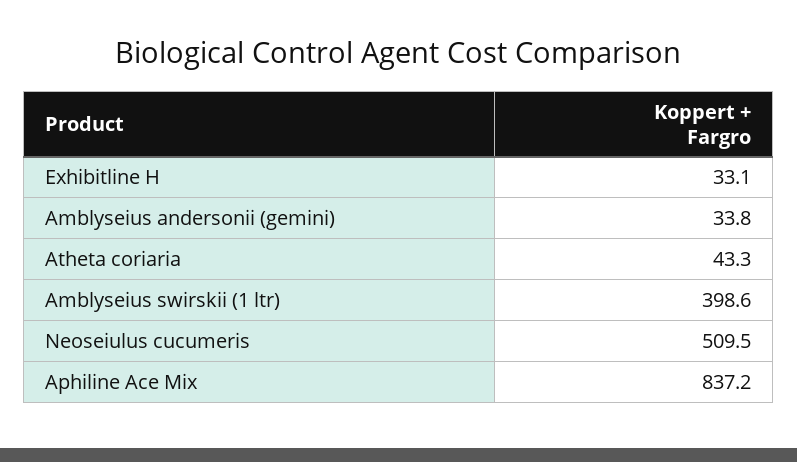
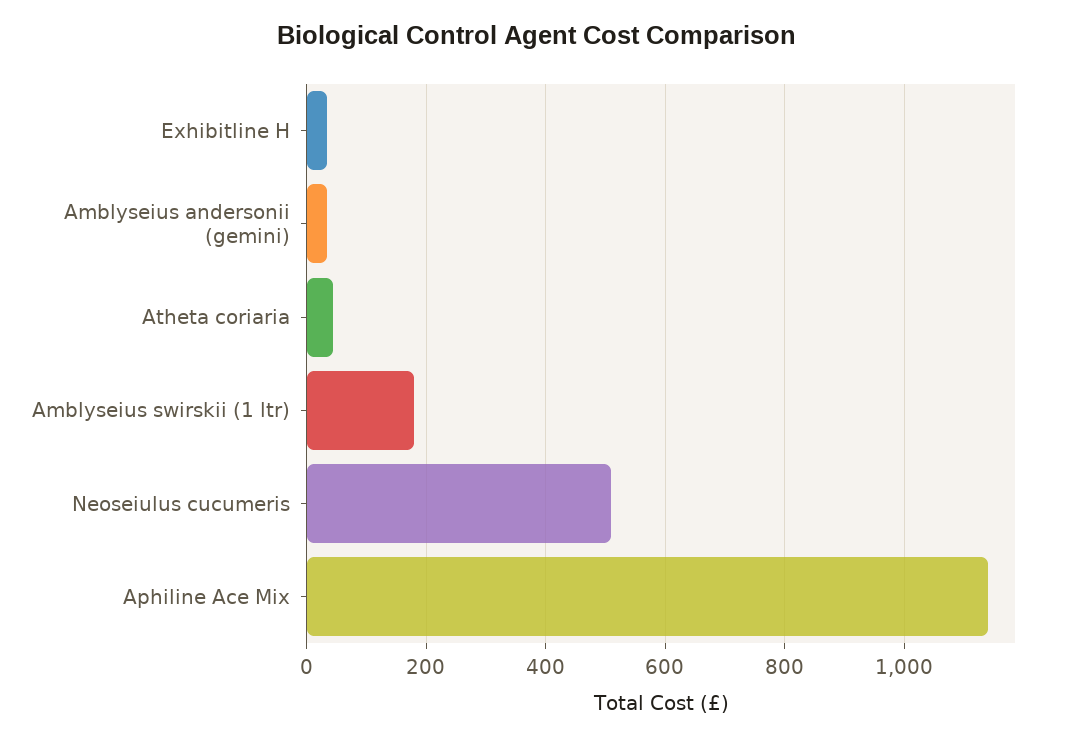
  {
    "Exhibitline H": 33.1,
    "Amblyseius andersonii (gemini)": 33.8,
    "Atheta coriaria": 43.3,
-   "Amblyseius swirskii (1 ltr)": 398.6,
+   "Amblyseius swirskii (1 ltr)": 180,
    "Neoseiulus cucumeris": 509.5,
-   "Aphiline Ace Mix": 837.2
+   "Aphiline Ace Mix": 1140
  }

